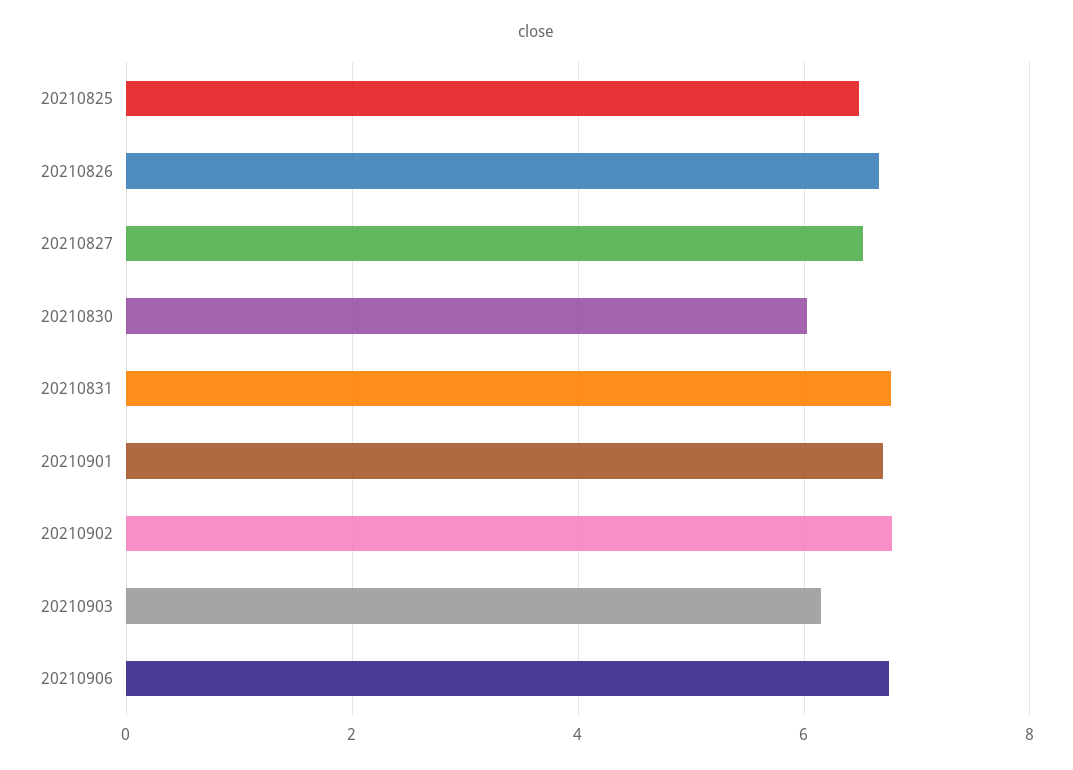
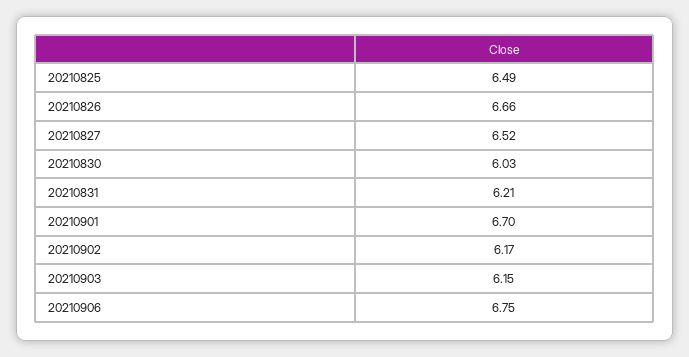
  {
    "20210825": 6.49,
    "20210826": 6.66,
    "20210827": 6.52,
    "20210830": 6.03,
-   "20210831": 6.8,
+   "20210831": 6.21,
    "20210901": 6.7,
-   "20210902": 6.8,
+   "20210902": 6.17,
    "20210903": 6.15,
    "20210906": 6.75
  }

